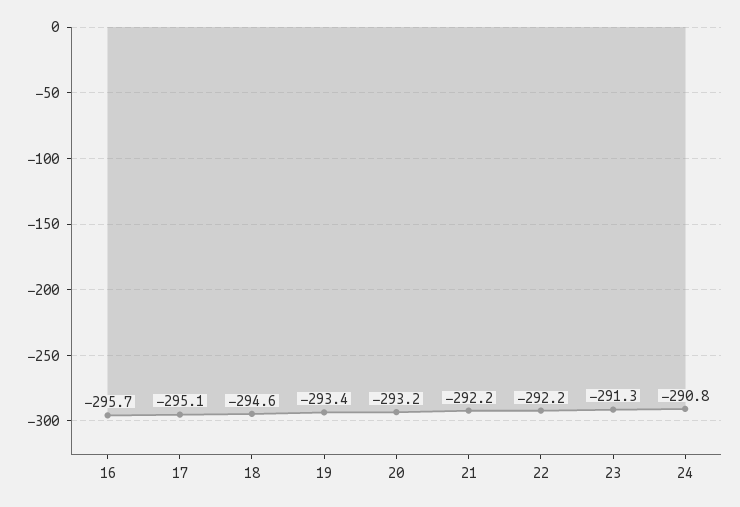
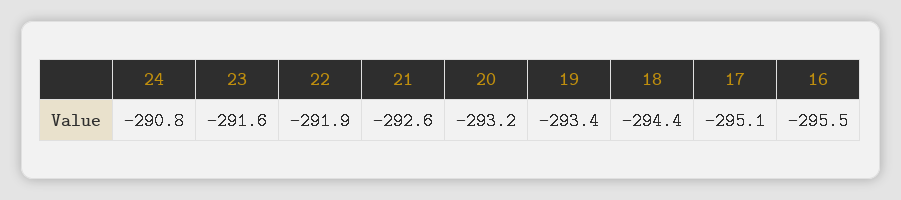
  {
-   "16": -295.7,
+   "16": -295.5,
    "17": -295.1,
-   "18": -294.6,
+   "18": -294.4,
    "19": -293.4,
    "20": -293.2,
-   "21": -292.2,
+   "21": -292.6,
-   "22": -292.2,
+   "22": -291.9,
-   "23": -291.3,
+   "23": -291.6,
    "24": -290.8
  }

